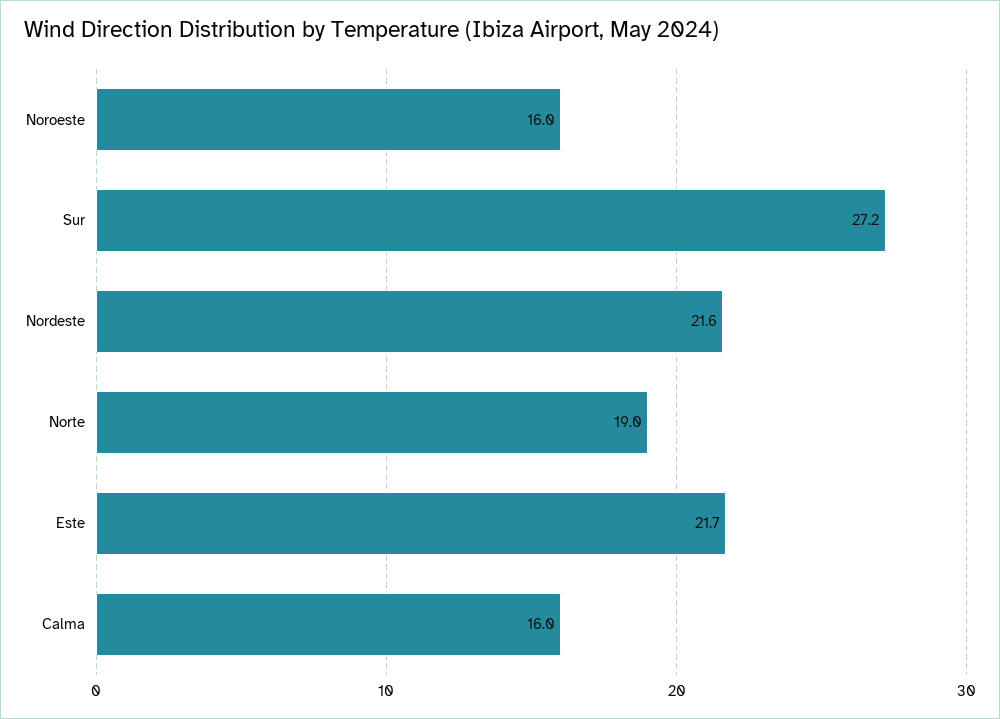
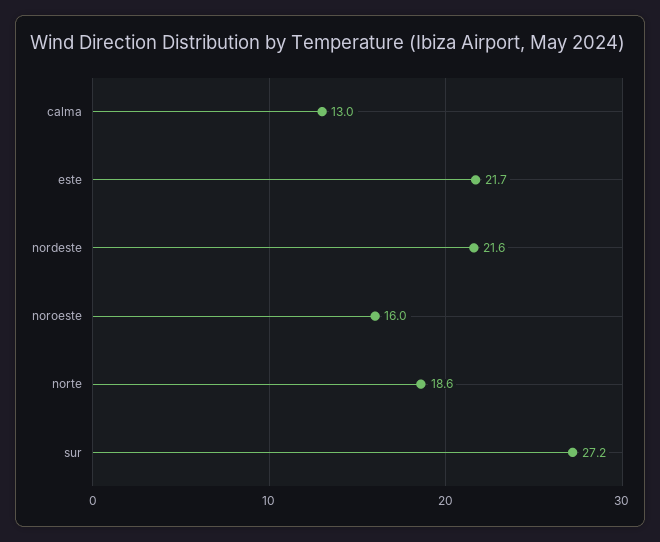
  {
    "Noroeste": 16,
    "Sur": 27.2,
    "Nordeste": 21.6,
-   "Norte": 19,
+   "Norte": 18.6,
    "Este": 21.7,
-   "Calma": 16
+   "Calma": 13
  }

